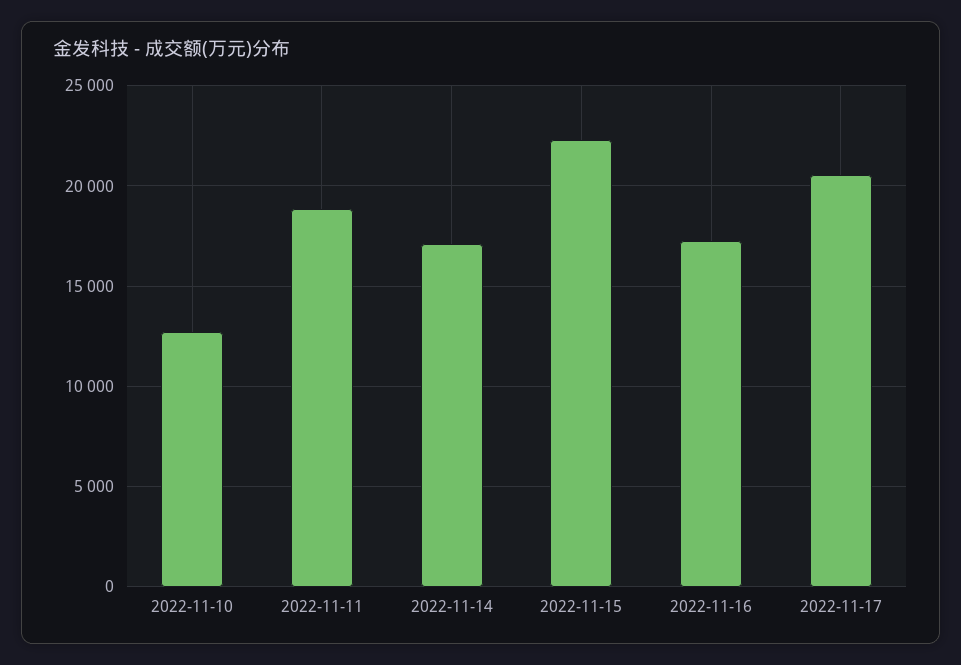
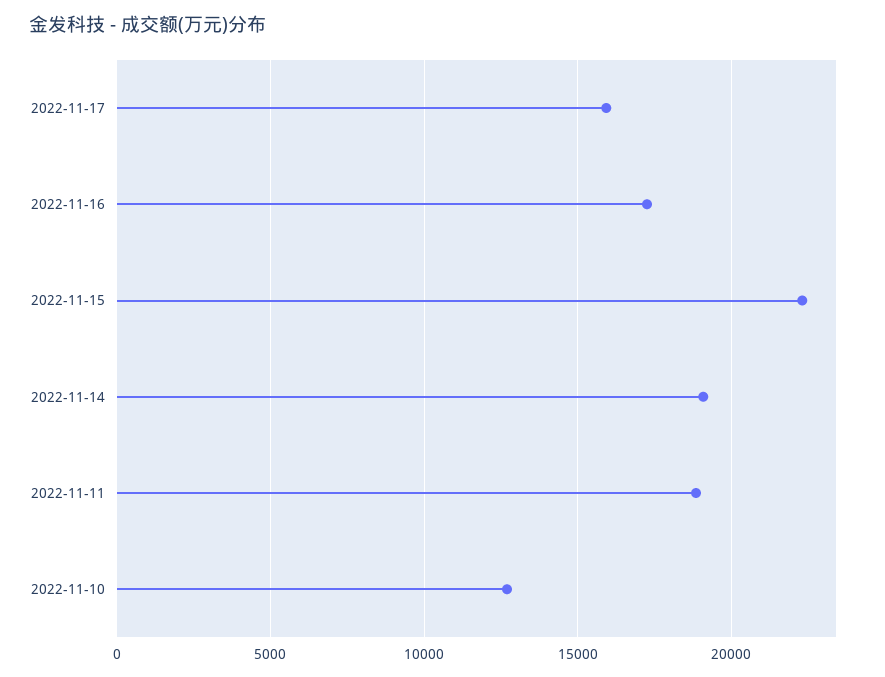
  {
    "2022-11-10": 12500,
    "2022-11-11": 19000,
-   "2022-11-14": 17000,
+   "2022-11-14": 19000,
    "2022-11-15": 22500,
    "2022-11-16": 17500,
-   "2022-11-17": 20500
+   "2022-11-17": 16000
  }

